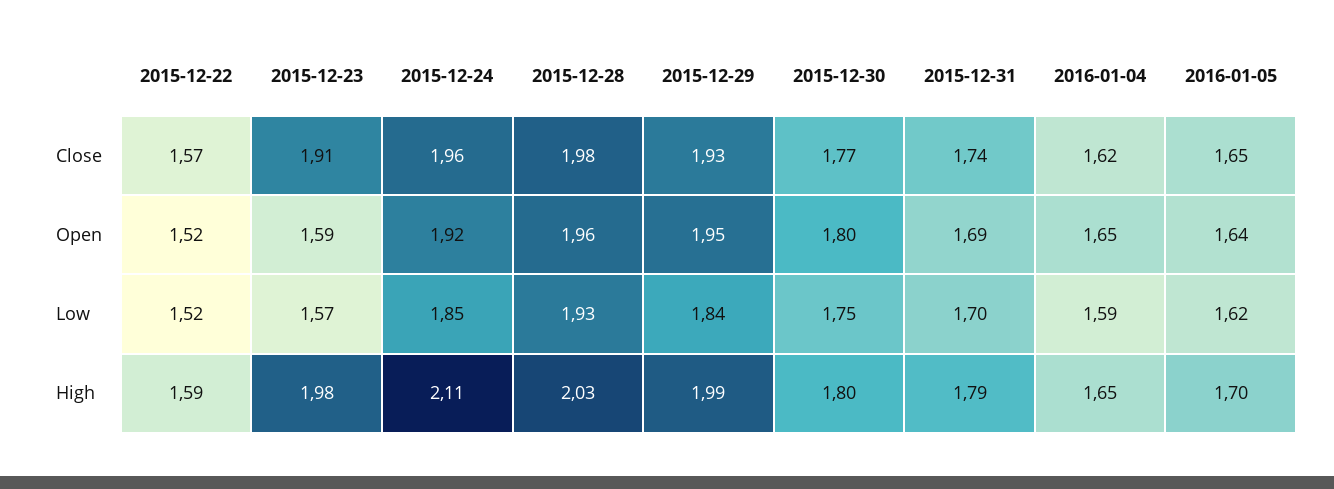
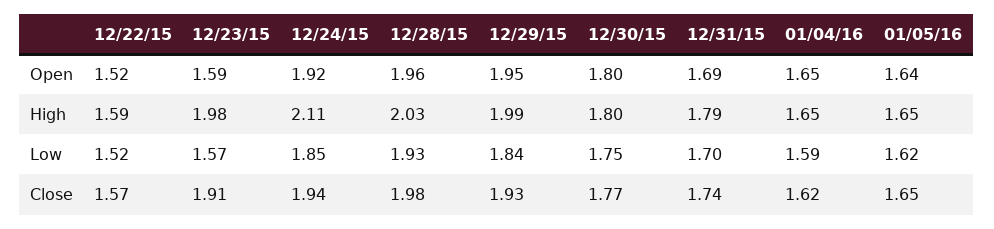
  {
    "2015-12-22": {
      "Close": 1.57,
      "Open": 1.52,
      "Low": 1.52,
      "High": 1.59
    },
    "2015-12-23": {
      "Close": 1.91,
      "Open": 1.59,
      "Low": 1.57,
      "High": 1.98
    },
    "2015-12-24": {
-     "Close": 1.96,
+     "Close": 1.94,
      "Open": 1.92,
      "Low": 1.85,
      "High": 2.11
    },
    "2015-12-28": {
      "Close": 1.98,
      "Open": 1.96,
      "Low": 1.93,
      "High": 2.03
    },
    "2015-12-29": {
      "Close": 1.93,
      "Open": 1.95,
      "Low": 1.84,
      "High": 1.99
    },
    "2015-12-30": {
      "Close": 1.77,
      "Open": 1.8,
      "Low": 1.75,
      "High": 1.8
    },
    "2015-12-31": {
      "Close": 1.74,
      "Open": 1.69,
      "Low": 1.7,
      "High": 1.79
    },
    "2016-01-04": {
      "Close": 1.62,
      "Open": 1.65,
      "Low": 1.59,
      "High": 1.65
    },
    "2016-01-05": {
      "Close": 1.65,
      "Open": 1.64,
      "Low": 1.62,
-     "High": 1.7
+     "High": 1.65
    }
  }

